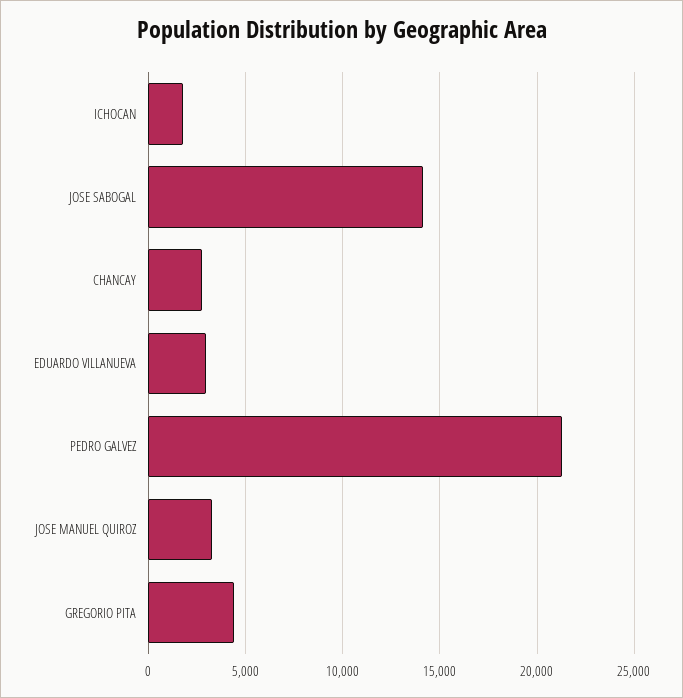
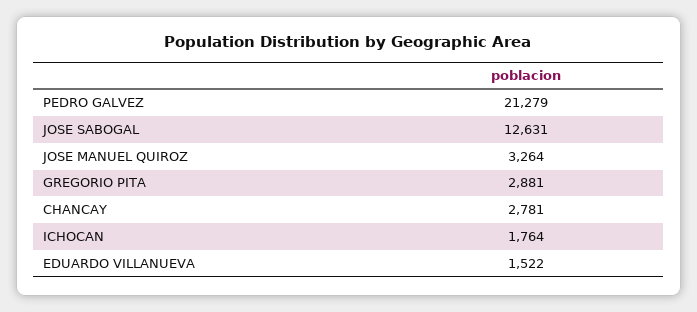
  {
    "ICHOCAN": 1764,
-   "JOSE SABOGAL": 14000,
+   "JOSE SABOGAL": 12631,
    "CHANCAY": 2781,
-   "EDUARDO VILLANUEVA": 3000,
+   "EDUARDO VILLANUEVA": 1522,
    "PEDRO GALVEZ": 21279,
    "JOSE MANUEL QUIROZ": 3264,
-   "GREGORIO PITA": 4500
+   "GREGORIO PITA": 2881
  }

